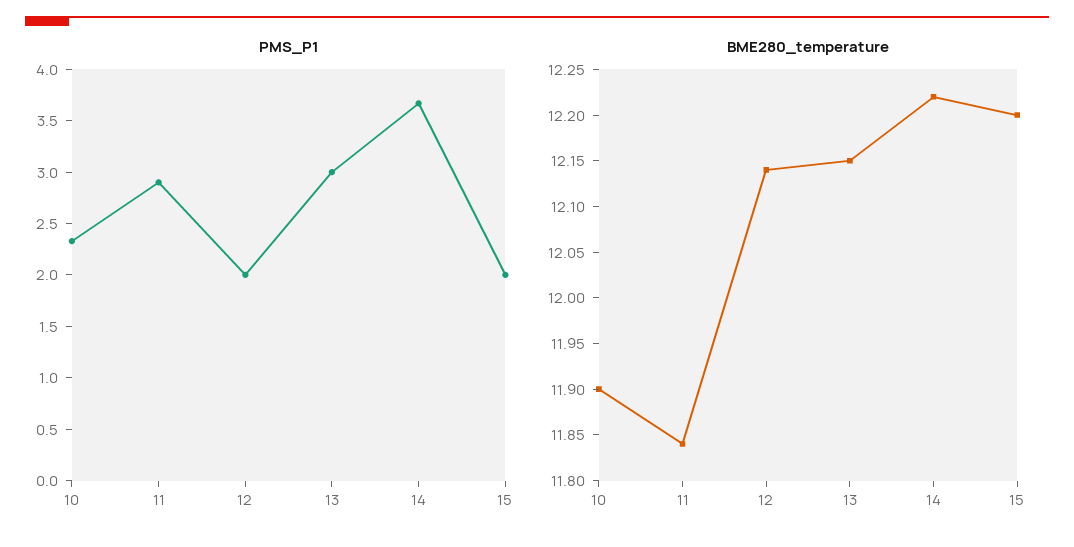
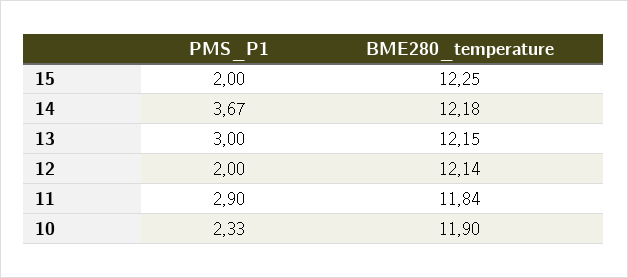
  {
    "PMS_P1": {
      "10": 2.33,
      "11": 2.9,
      "12": 2,
      "13": 3,
      "14": 3.67,
      "15": 2
    },
    "BME280_temperature": {
      "10": 11.9,
      "11": 11.84,
      "12": 12.14,
      "13": 12.15,
-     "14": 12.22,
+     "14": 12.18,
-     "15": 12.2
+     "15": 12.25
    }
  }

